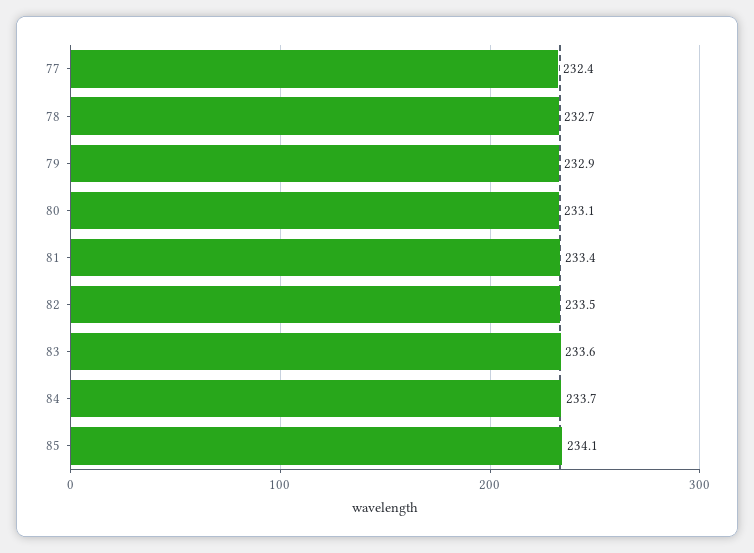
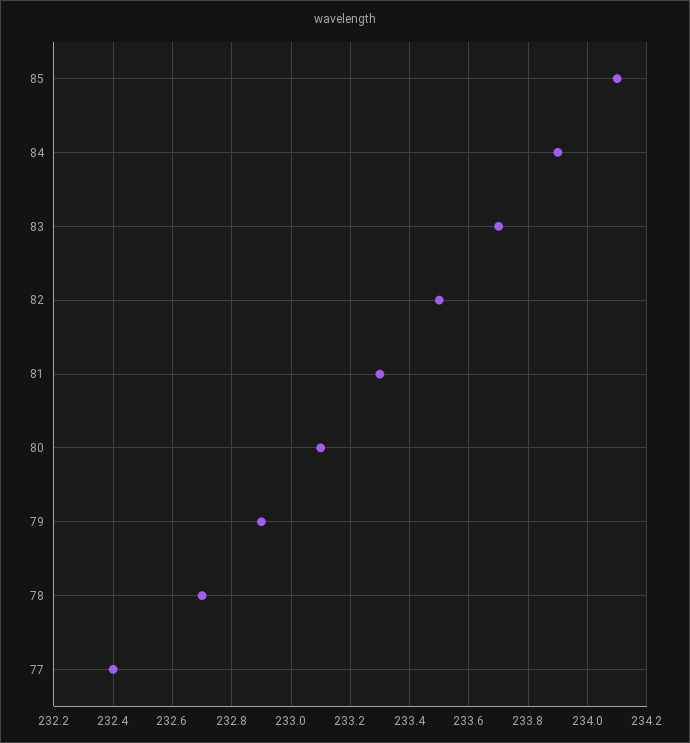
  {
    "77": 232.4,
    "78": 232.7,
    "79": 232.9,
    "80": 233.1,
-   "81": 233.4,
+   "81": 233.3,
    "82": 233.5,
-   "83": 233.6,
+   "83": 233.7,
-   "84": 233.7,
+   "84": 233.9,
    "85": 234.1
  }

